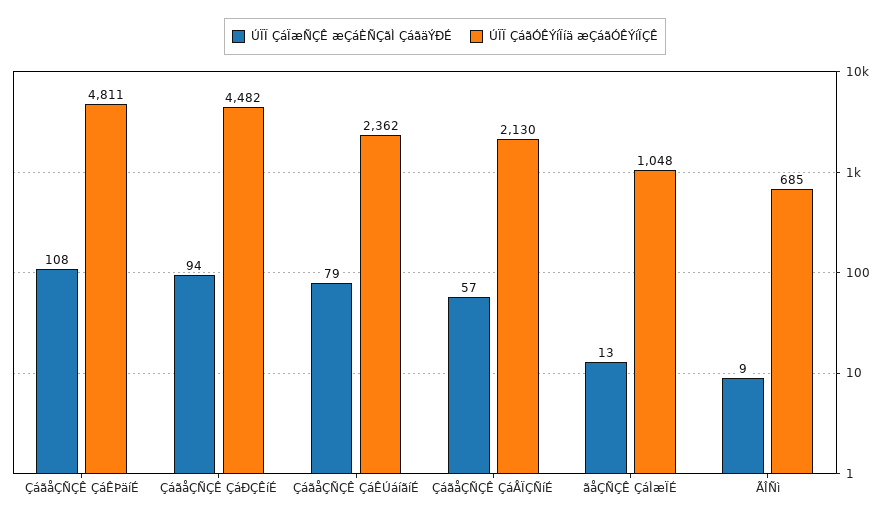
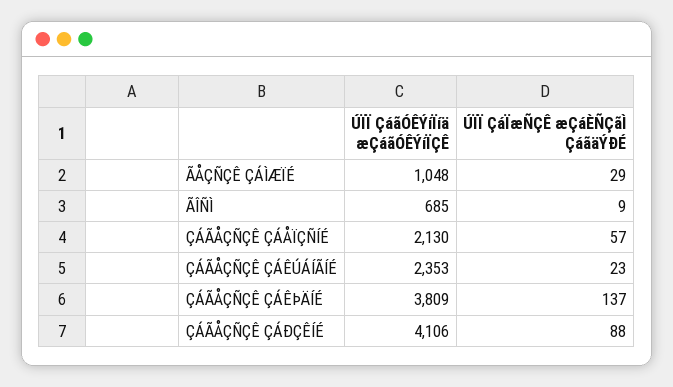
  {
    "ÚÏÏ ÇáÏæÑÇÊ æÇáÈÑÇãÌ ÇáãäÝÐÉ": {
-     "ÇáãåÇÑÇÊ ÇáÊÞäíÉ": 108,
+     "ÇáãåÇÑÇÊ ÇáÊÞäíÉ": 137,
-     "ÇáãåÇÑÇÊ ÇáÐÇÊíÉ": 94,
+     "ÇáãåÇÑÇÊ ÇáÐÇÊíÉ": 88,
-     "ÇáãåÇÑÇÊ ÇáÊÚáíãíÉ": 79,
+     "ÇáãåÇÑÇÊ ÇáÊÚáíãíÉ": 23,
      "ÇáãåÇÑÇÊ ÇáÅÏÇÑíÉ": 57,
-     "ãåÇÑÇÊ ÇáÌæÏÉ": 13,
+     "ãåÇÑÇÊ ÇáÌæÏÉ": 29,
      "ÃÎÑì": 9
    },
    "ÚÏÏ ÇáãÓÊÝíÏíä æÇáãÓÊÝíÏÇÊ": {
-     "ÇáãåÇÑÇÊ ÇáÊÞäíÉ": 4811,
+     "ÇáãåÇÑÇÊ ÇáÊÞäíÉ": 3809,
-     "ÇáãåÇÑÇÊ ÇáÐÇÊíÉ": 4482,
+     "ÇáãåÇÑÇÊ ÇáÐÇÊíÉ": 4106,
-     "ÇáãåÇÑÇÊ ÇáÊÚáíãíÉ": 2362,
+     "ÇáãåÇÑÇÊ ÇáÊÚáíãíÉ": 2353,
      "ÇáãåÇÑÇÊ ÇáÅÏÇÑíÉ": 2130,
      "ãåÇÑÇÊ ÇáÌæÏÉ": 1048,
      "ÃÎÑì": 685
    }
  }

